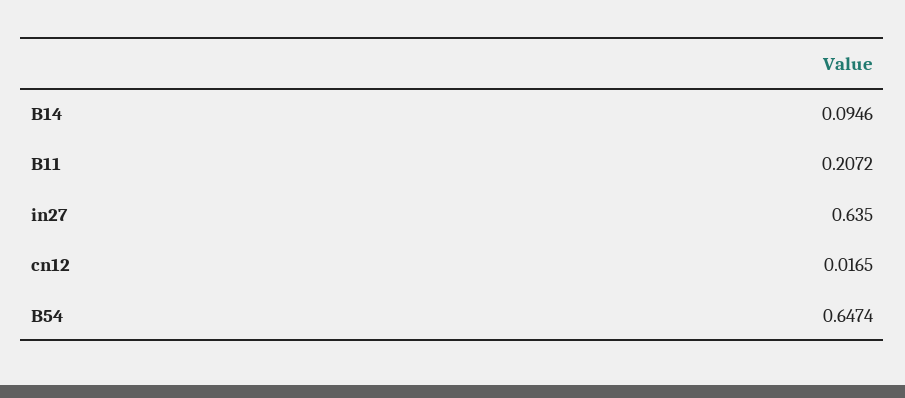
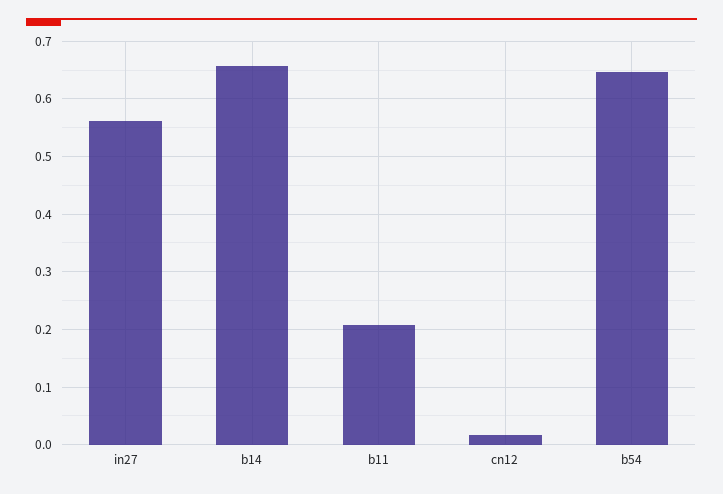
  {
-   "B14": 0.0946,
+   "B14": 0.66,
    "B11": 0.2072,
-   "in27": 0.635,
+   "in27": 0.56,
    "cn12": 0.0165,
    "B54": 0.6474
  }

